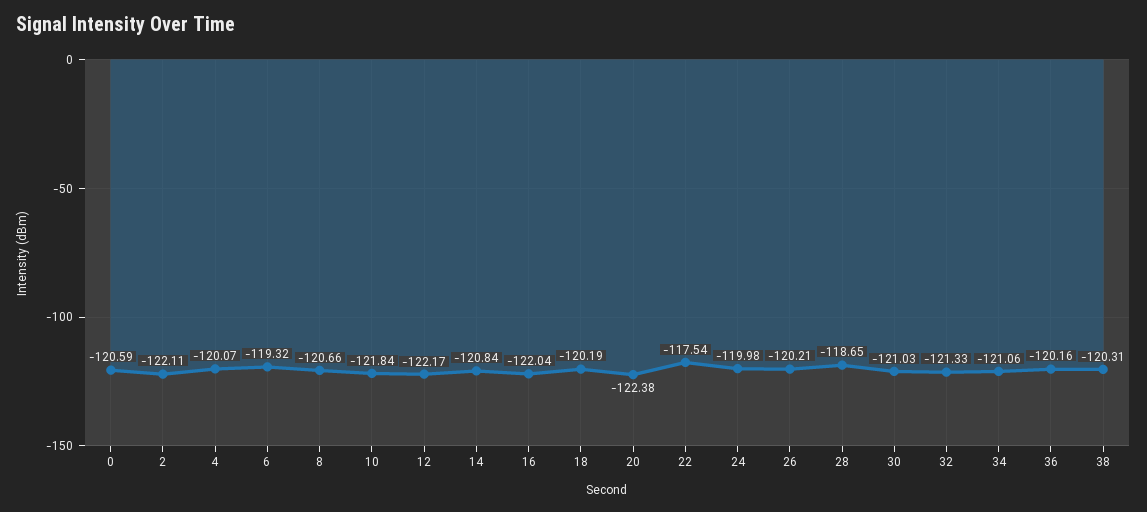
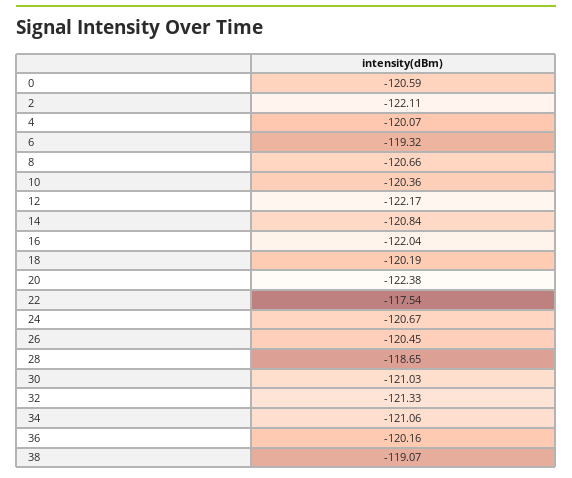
  {
    "0": -120.59,
    "2": -122.11,
    "4": -120.07,
    "6": -119.32,
    "8": -120.66,
-   "10": -121.84,
+   "10": -120.36,
    "12": -122.17,
    "14": -120.84,
    "16": -122.04,
    "18": -120.19,
    "20": -122.38,
    "22": -117.54,
-   "24": -119.98,
+   "24": -120.67,
-   "26": -120.21,
+   "26": -120.45,
    "28": -118.65,
    "30": -121.03,
    "32": -121.33,
    "34": -121.06,
    "36": -120.16,
-   "38": -120.31
+   "38": -119.07
  }

